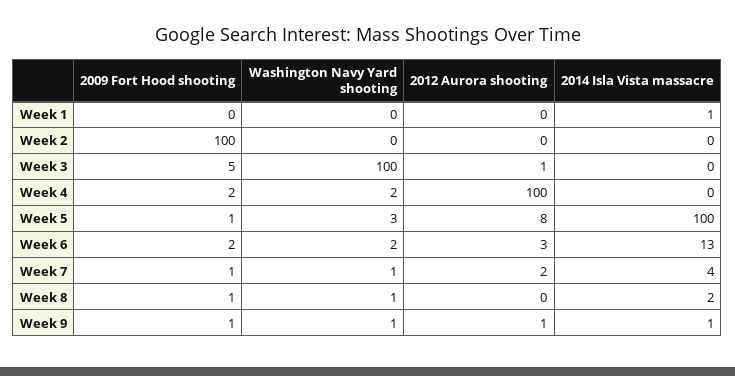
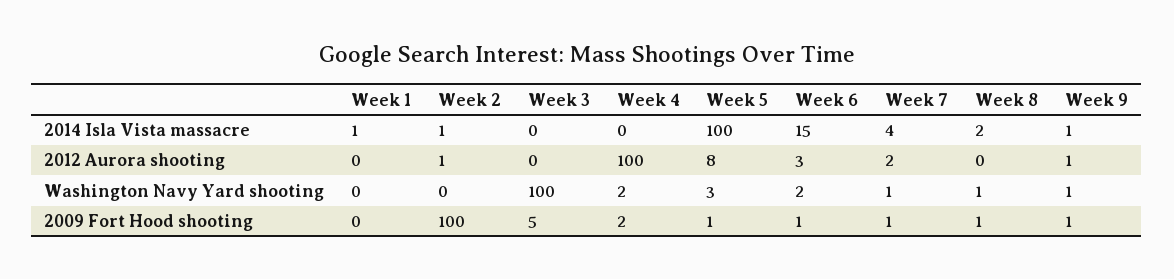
  {
    "2009 Fort Hood shooting": {
      "Week 1": 0,
      "Week 2": 100,
      "Week 3": 5,
      "Week 4": 2,
      "Week 5": 1,
-     "Week 6": 2,
+     "Week 6": 1,
      "Week 7": 1,
      "Week 8": 1,
      "Week 9": 1
    },
    "Washington Navy Yard shooting": {
      "Week 1": 0,
      "Week 2": 0,
      "Week 3": 100,
      "Week 4": 2,
      "Week 5": 3,
      "Week 6": 2,
      "Week 7": 1,
      "Week 8": 1,
      "Week 9": 1
    },
    "2012 Aurora shooting": {
      "Week 1": 0,
-     "Week 2": 0,
+     "Week 2": 1,
-     "Week 3": 1,
+     "Week 3": 0,
      "Week 4": 100,
      "Week 5": 8,
      "Week 6": 3,
      "Week 7": 2,
      "Week 8": 0,
      "Week 9": 1
    },
    "2014 Isla Vista massacre": {
      "Week 1": 1,
-     "Week 2": 0,
+     "Week 2": 1,
      "Week 3": 0,
      "Week 4": 0,
      "Week 5": 100,
-     "Week 6": 13,
+     "Week 6": 15,
      "Week 7": 4,
      "Week 8": 2,
      "Week 9": 1
    }
  }

